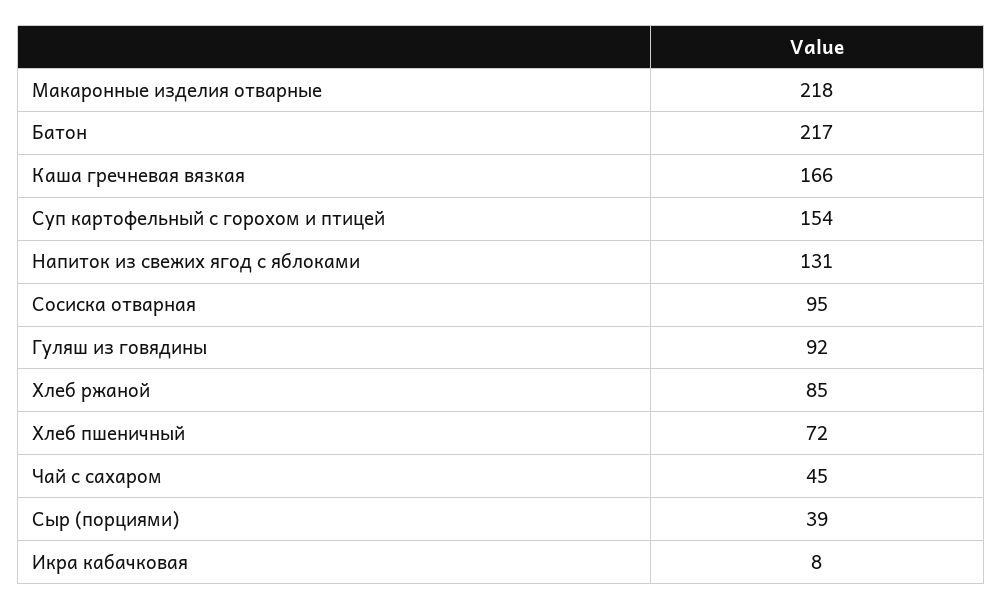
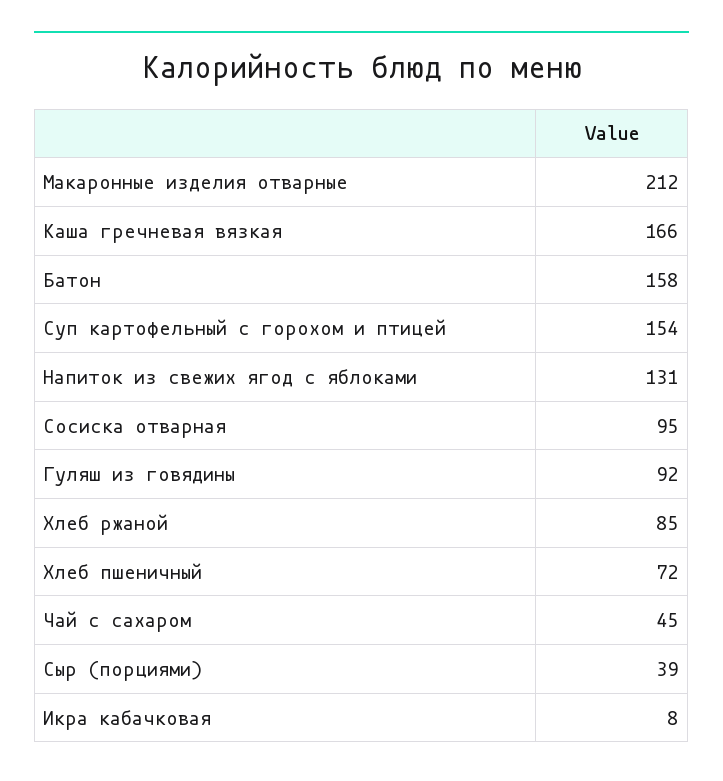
  {
-   "Макаронные изделия отварные": 218,
+   "Макаронные изделия отварные": 212,
-   "Батон": 217,
+   "Батон": 158,
    "Каша гречневая вязкая": 166,
    "Суп картофельный с горохом и птицей": 154,
    "Напиток из свежих ягод с яблоками": 131,
    "Сосиска отварная": 95,
    "Гуляш из говядины": 92,
    "Хлеб ржаной": 85,
    "Хлеб пшеничный": 72,
    "Чай с сахаром": 45,
    "Сыр (порциями)": 39,
    "Икра кабачковая": 8
  }

